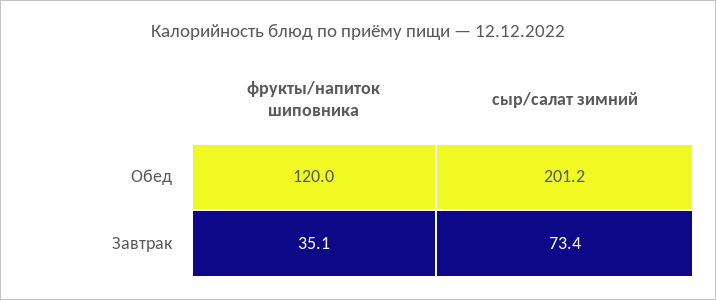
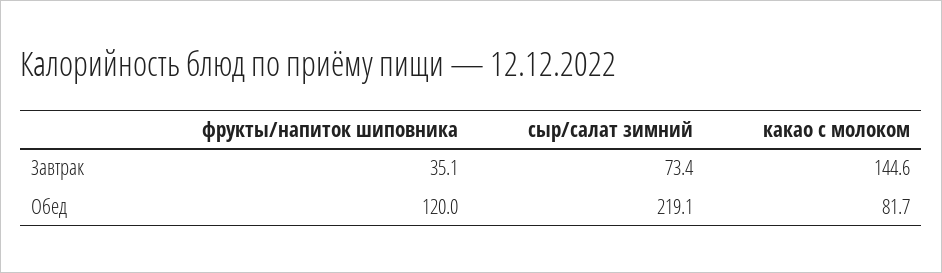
  {
    "фрукты/напиток шиповника": {
      "Обед": 120,
      "Завтрак": 35.1
    },
    "сыр/салат зимний": {
-     "Обед": 201.2,
+     "Обед": 219.1,
      "Завтрак": 73.4
-   }
+   },
+   "какао с молоком": {
+     "Завтрак": 144.6,
+     "Обед": 81.7
+   }
  }

